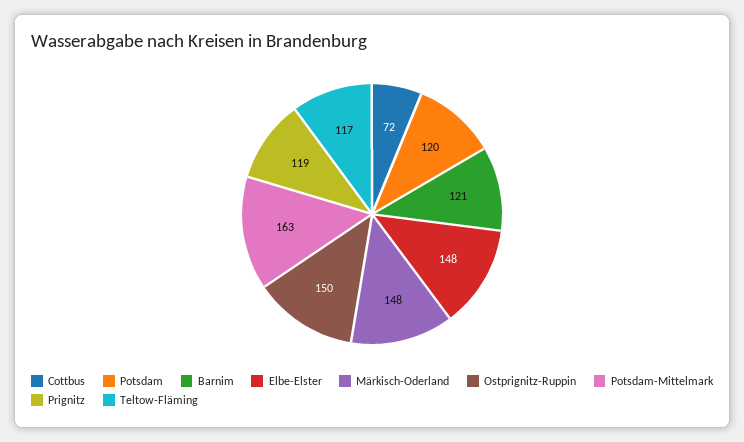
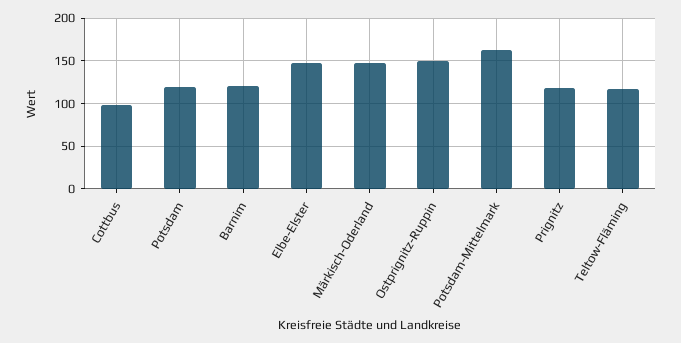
  {
-   "Cottbus": 72,
+   "Cottbus": 100,
    "Potsdam": 120,
    "Barnim": 121,
    "Elbe-Elster": 148,
    "Märkisch-Oderland": 148,
    "Ostprignitz-Ruppin": 150,
    "Potsdam-Mittelmark": 163,
    "Prignitz": 119,
    "Teltow-Fläming": 117
  }

